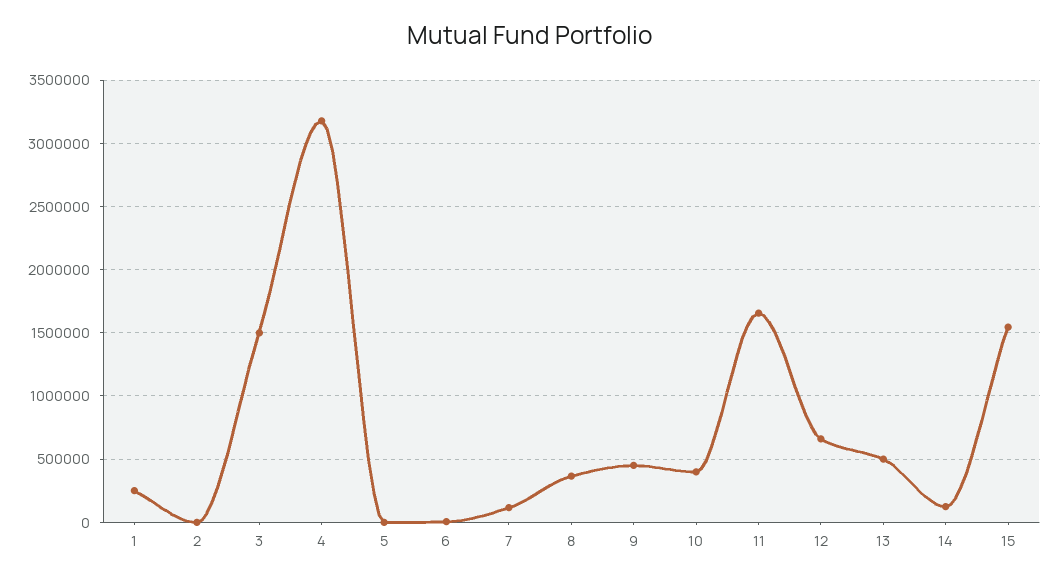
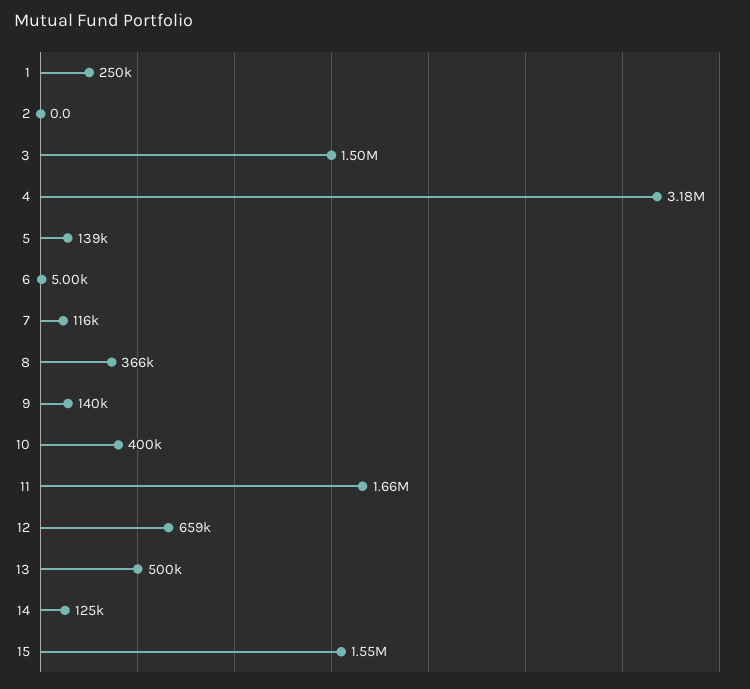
  {
    "1": 250000,
    "2": 0,
    "3": 1500000,
    "4": 3180000,
-   "5": 0,
+   "5": 139000,
    "6": 5000,
    "7": 116000,
    "8": 366000,
-   "9": 450000,
+   "9": 140000,
    "10": 400000,
    "11": 1660000,
    "12": 659000,
    "13": 500000,
    "14": 125000,
    "15": 1550000
  }

